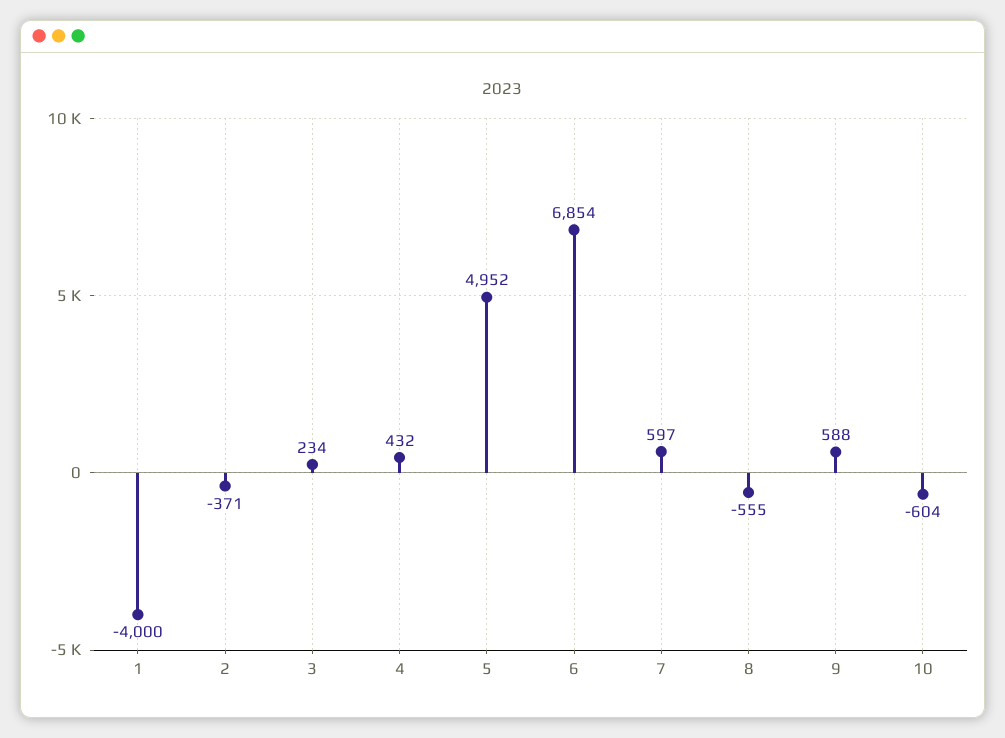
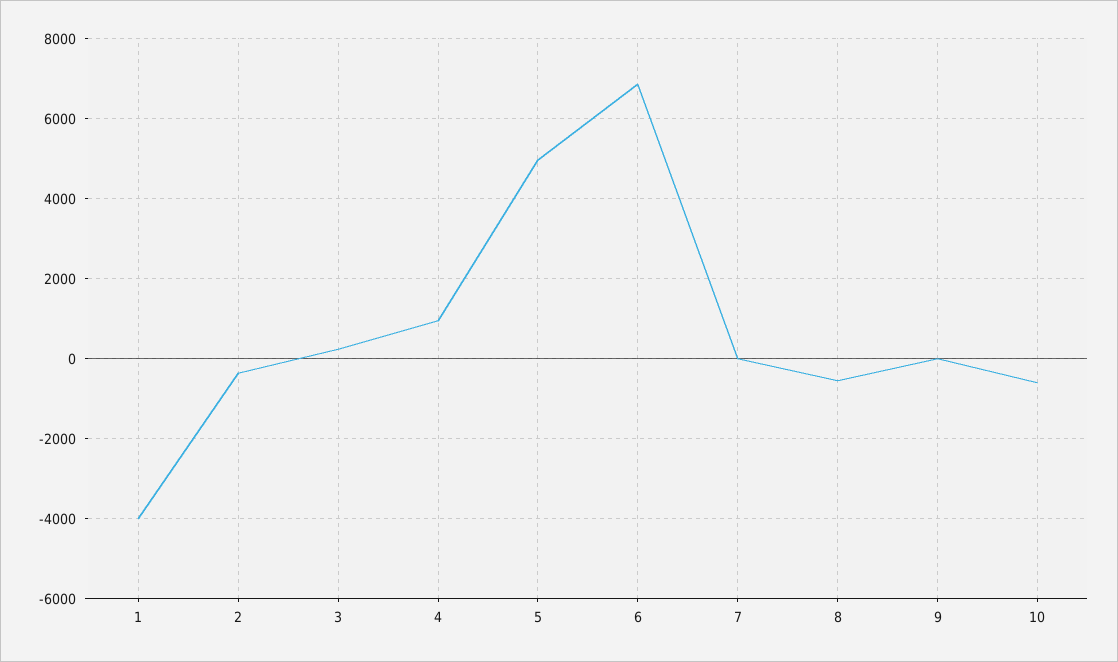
  {
    "1": -4000,
    "2": -371,
    "3": 234,
-   "4": 432,
+   "4": 1000,
    "5": 4952,
    "6": 6854,
-   "7": 597,
+   "7": 0,
    "8": -555,
-   "9": 588,
+   "9": 0,
    "10": -604
  }

